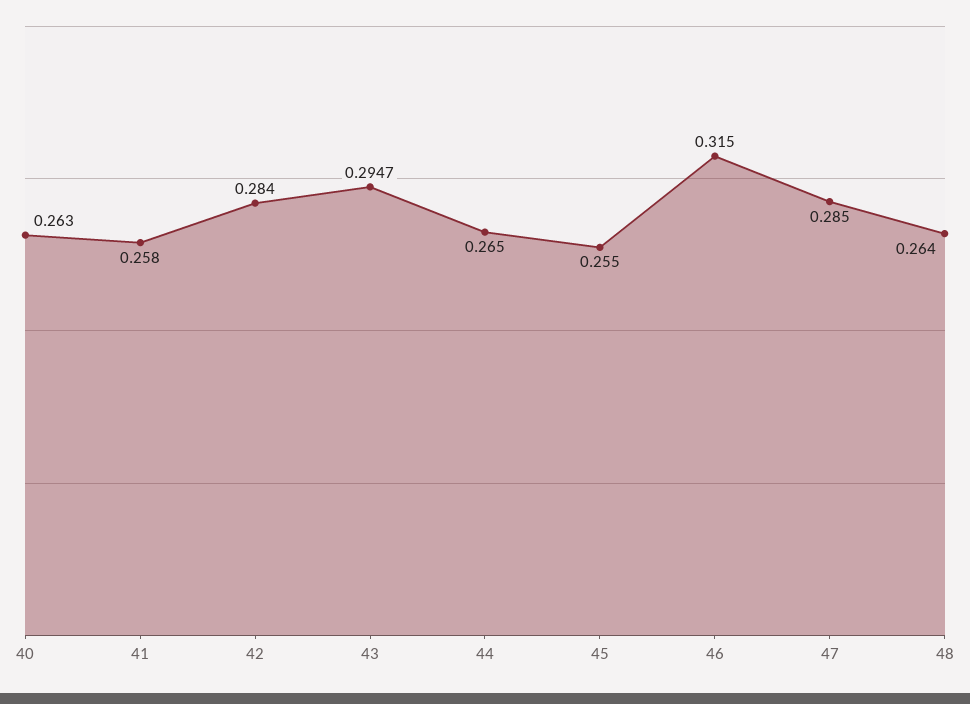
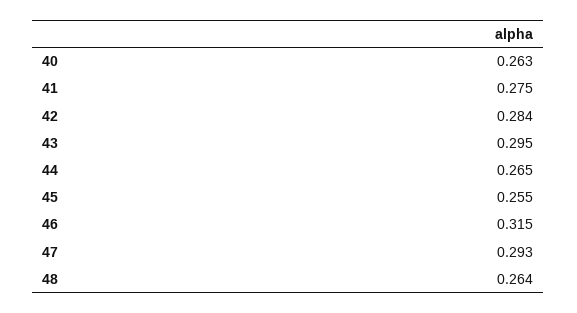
  {
    "40": 0.263,
-   "41": 0.258,
+   "41": 0.275,
    "42": 0.284,
-   "43": 0.2947,
+   "43": 0.295,
    "44": 0.265,
    "45": 0.255,
    "46": 0.315,
-   "47": 0.285,
+   "47": 0.293,
    "48": 0.264
  }

